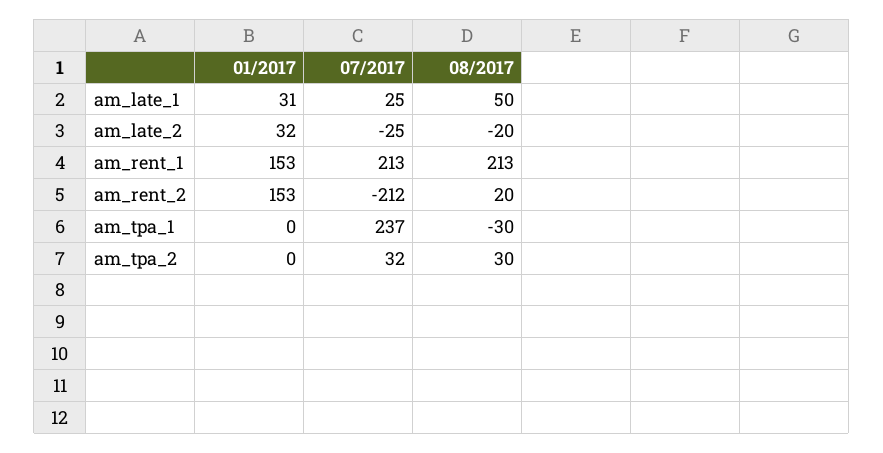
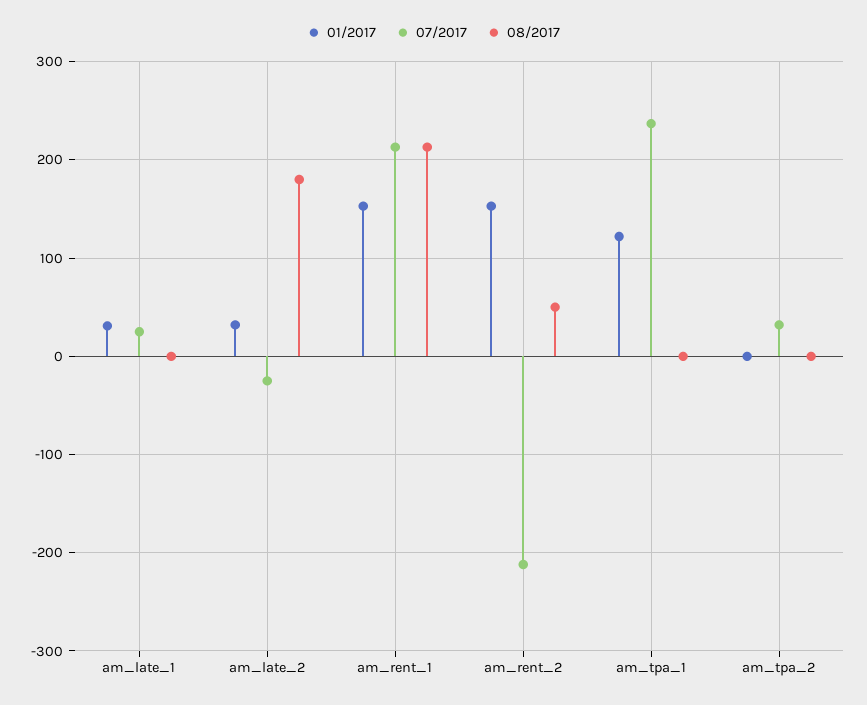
  {
    "01/2017": {
      "am_late_1": 31,
      "am_late_2": 32,
      "am_rent_1": 153,
      "am_rent_2": 153,
-     "am_tpa_1": 0,
+     "am_tpa_1": 120,
      "am_tpa_2": 0
    },
    "07/2017": {
      "am_late_1": 25,
      "am_late_2": -25,
      "am_rent_1": 213,
      "am_rent_2": -212,
      "am_tpa_1": 237,
      "am_tpa_2": 32
    },
    "08/2017": {
-     "am_late_1": 50,
+     "am_late_1": 0,
-     "am_late_2": -20,
+     "am_late_2": 180,
      "am_rent_1": 213,
-     "am_rent_2": 20,
+     "am_rent_2": 50,
-     "am_tpa_1": -30,
+     "am_tpa_1": 0,
-     "am_tpa_2": 30
+     "am_tpa_2": 0
    }
  }

